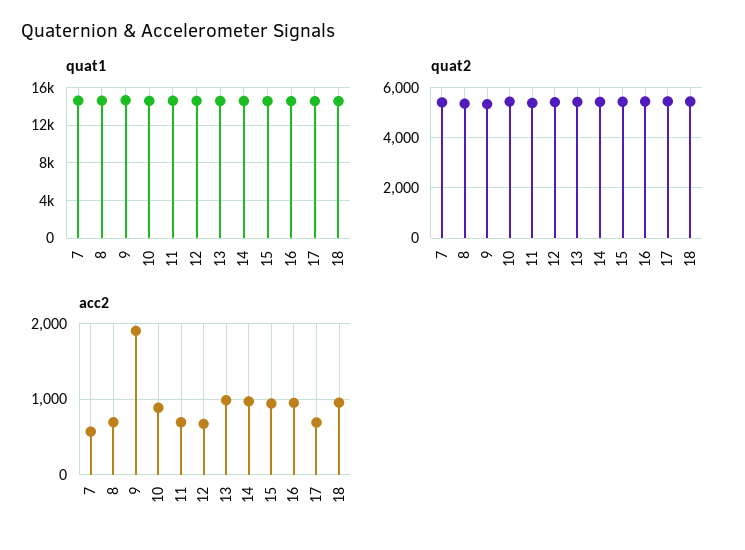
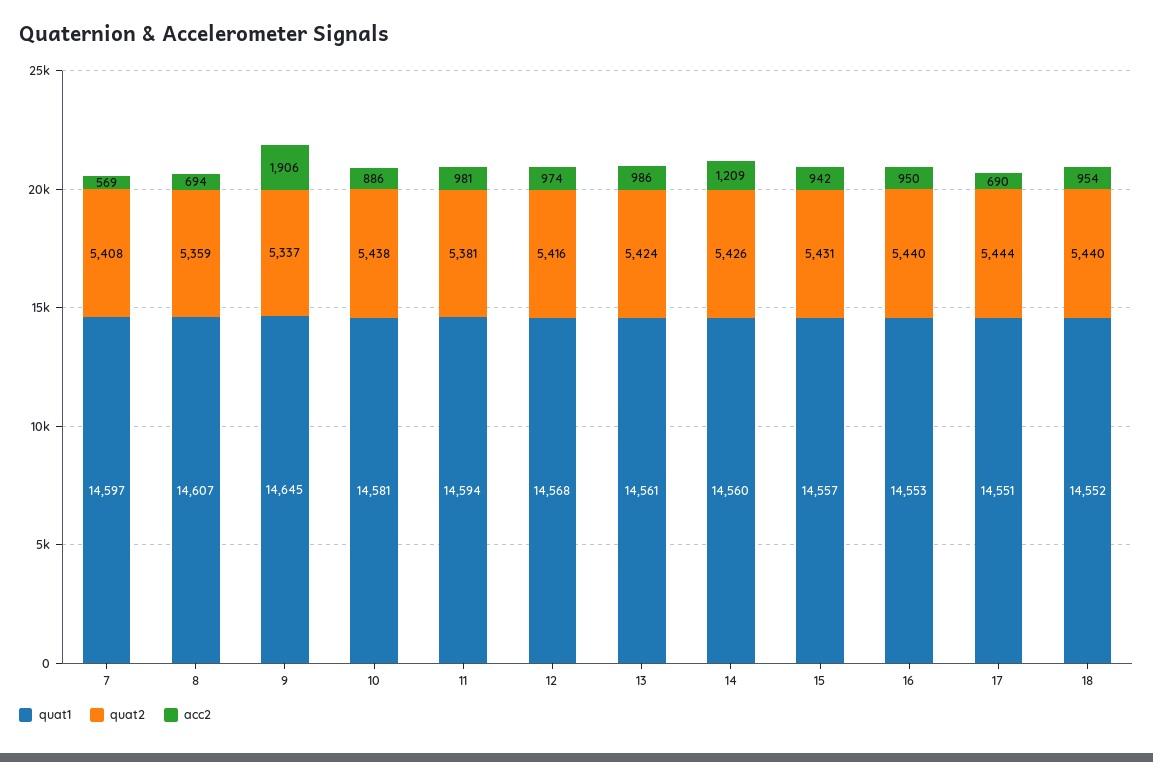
  {
    "quat1": {
      "7": 14597,
      "8": 14607,
      "9": 14645,
      "10": 14581,
      "11": 14594,
      "12": 14568,
      "13": 14561,
      "14": 14560,
      "15": 14557,
      "16": 14553,
      "17": 14551,
      "18": 14552
    },
    "quat2": {
      "7": 5408,
      "8": 5359,
      "9": 5337,
      "10": 5438,
      "11": 5381,
      "12": 5416,
      "13": 5424,
      "14": 5426,
      "15": 5431,
      "16": 5440,
      "17": 5444,
      "18": 5440
    },
    "acc2": {
      "7": 569,
      "8": 694,
      "9": 1906,
      "10": 886,
-     "11": 700,
+     "11": 981,
-     "12": 700,
+     "12": 974,
      "13": 986,
-     "14": 1000,
+     "14": 1209,
      "15": 942,
      "16": 950,
      "17": 690,
      "18": 954
    }
  }

